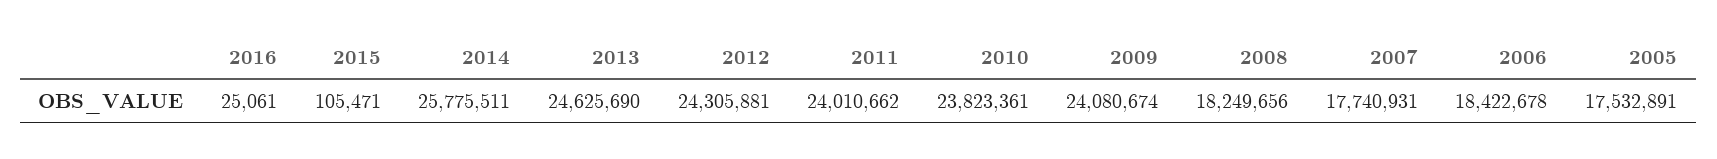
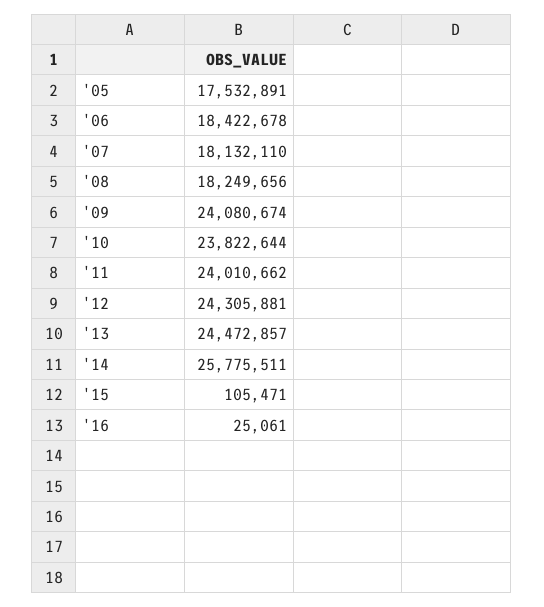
  {
    "2016": 25061,
    "2015": 105471,
    "2014": 25775511,
-   "2013": 24625690,
+   "2013": 24472857,
    "2012": 24305881,
    "2011": 24010662,
-   "2010": 23823361,
+   "2010": 23822644,
    "2009": 24080674,
    "2008": 18249656,
-   "2007": 17740931,
+   "2007": 18132110,
    "2006": 18422678,
    "2005": 17532891
  }

